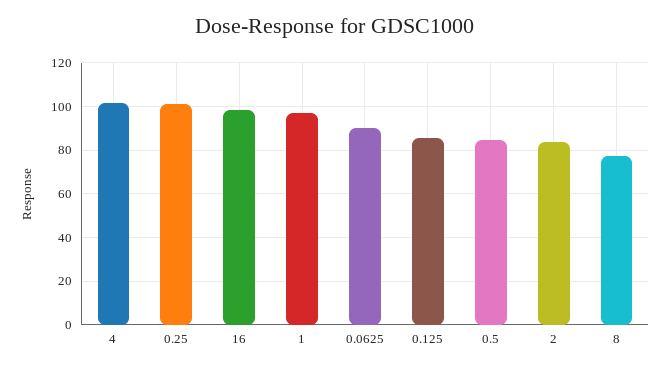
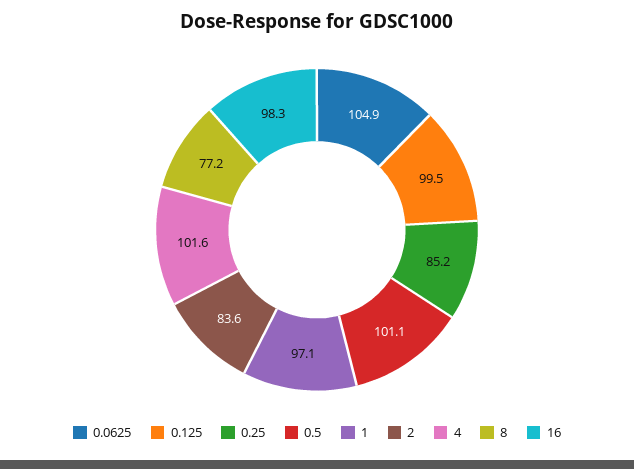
  {
    "4": 101.6,
-   "0.25": 100,
+   "0.25": 85.2,
    "16": 98.3,
    "1": 97.1,
-   "0.0625": 90,
+   "0.0625": 104.9,
-   "0.125": 85,
+   "0.125": 99.5,
-   "0.5": 85,
+   "0.5": 101.1,
    "2": 83.6,
    "8": 77.2
  }

